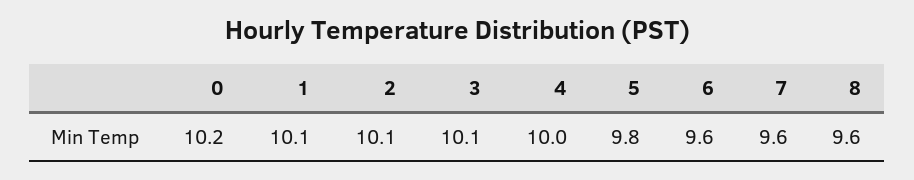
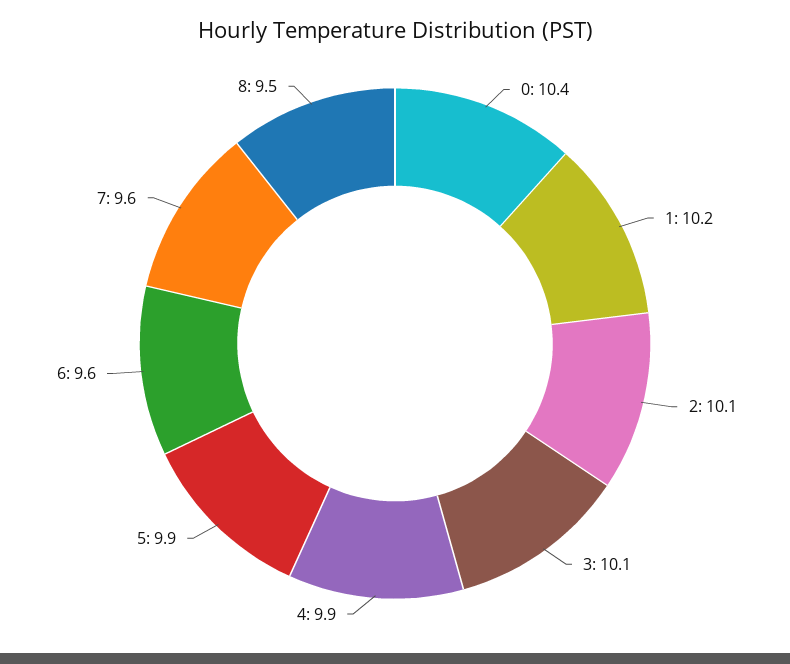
  {
-   "0": 10.2,
+   "0": 10.4,
-   "1": 10.1,
+   "1": 10.2,
    "2": 10.1,
    "3": 10.1,
-   "4": 10,
+   "4": 9.9,
-   "5": 9.8,
+   "5": 9.9,
    "6": 9.6,
    "7": 9.6,
-   "8": 9.6
+   "8": 9.5
  }

